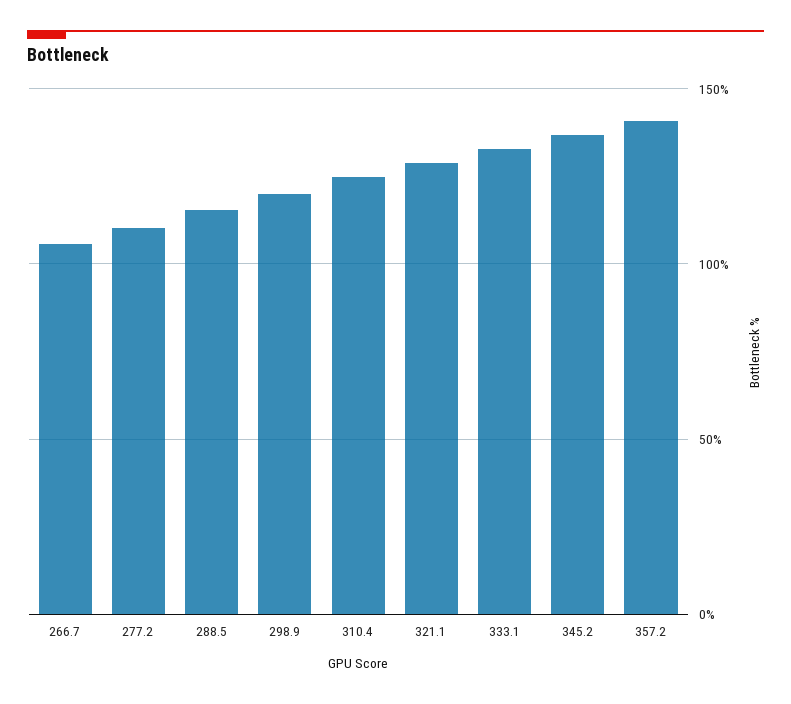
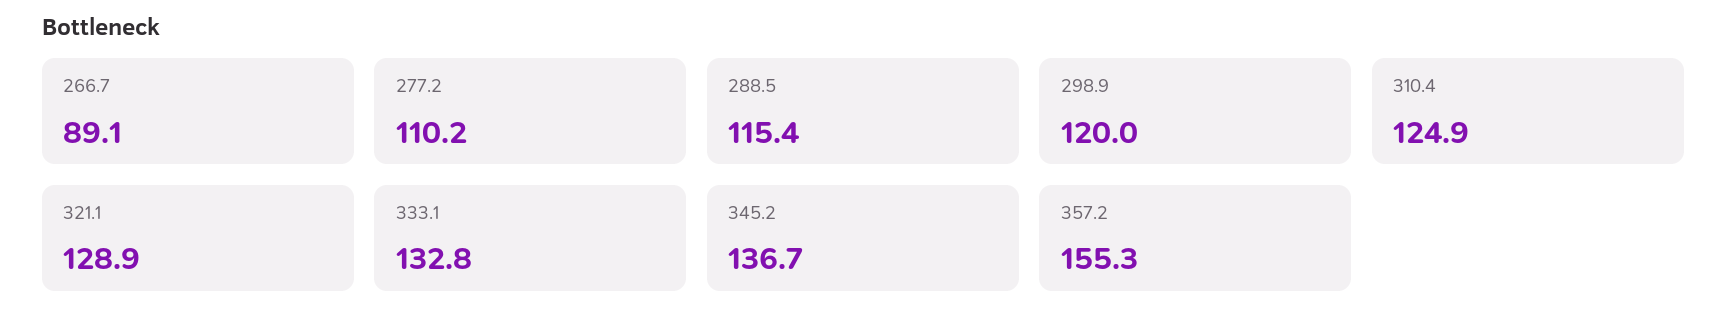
  {
-   "266.7": 105,
+   "266.7": 89.1,
    "277.2": 110.2,
    "288.5": 115.4,
    "298.9": 120,
    "310.4": 124.9,
    "321.1": 128.9,
    "333.1": 132.8,
    "345.2": 136.7,
-   "357.2": 140
+   "357.2": 155.3
  }

